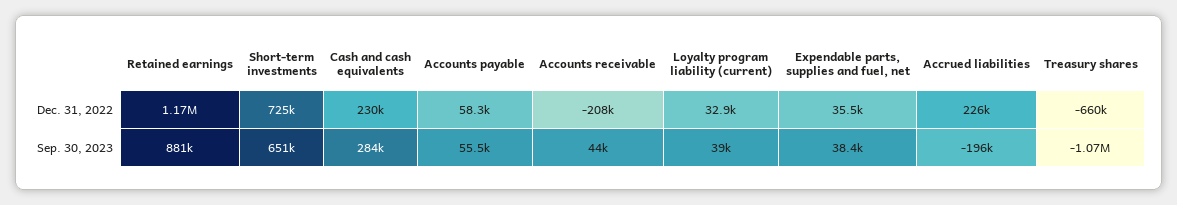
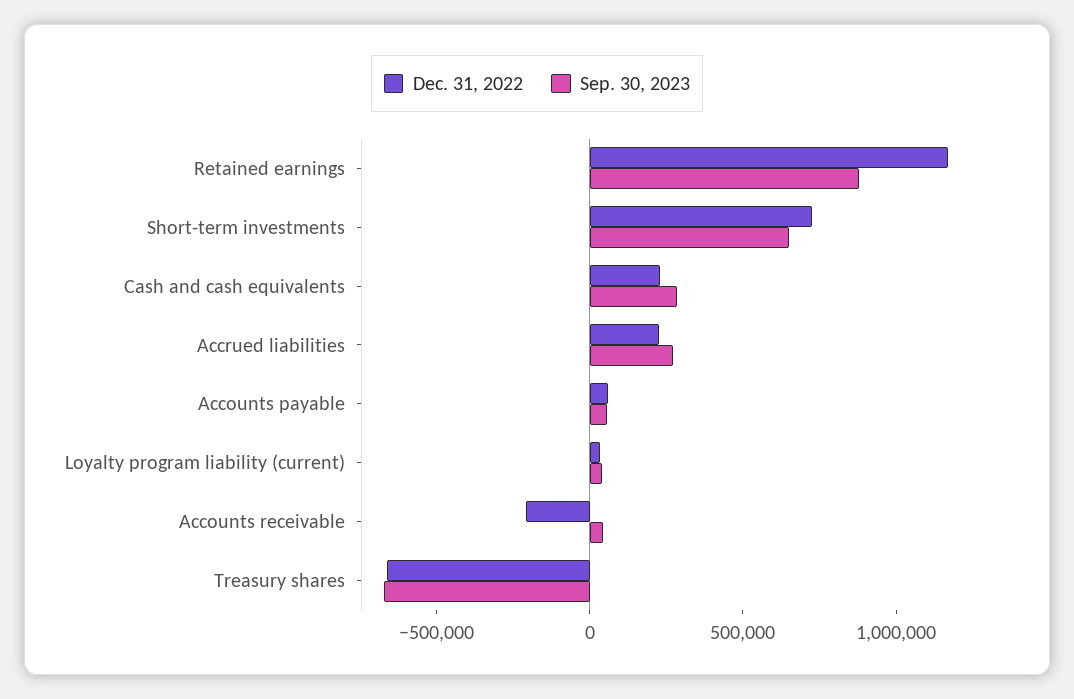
  {
    "Dec. 31, 2022": {
      "Retained earnings": 1170000,
      "Short-term investments": 725000,
      "Cash and cash equivalents": 230000,
      "Accounts payable": 58300,
      "Accounts receivable": -208000,
      "Loyalty program liability (current)": 32900,
-     "Expendable parts, supplies and fuel, net": 35500,
      "Accrued liabilities": 226000,
      "Treasury shares": -660000
    },
    "Sep. 30, 2023": {
      "Retained earnings": 881000,
      "Short-term investments": 651000,
      "Cash and cash equivalents": 284000,
      "Accounts payable": 55500,
      "Accounts receivable": 44000,
      "Loyalty program liability (current)": 39000,
-     "Expendable parts, supplies and fuel, net": 38400,
-     "Accrued liabilities": -196000,
+     "Accrued liabilities": 300000,
-     "Treasury shares": -1070000
+     "Treasury shares": -700000
    }
  }

